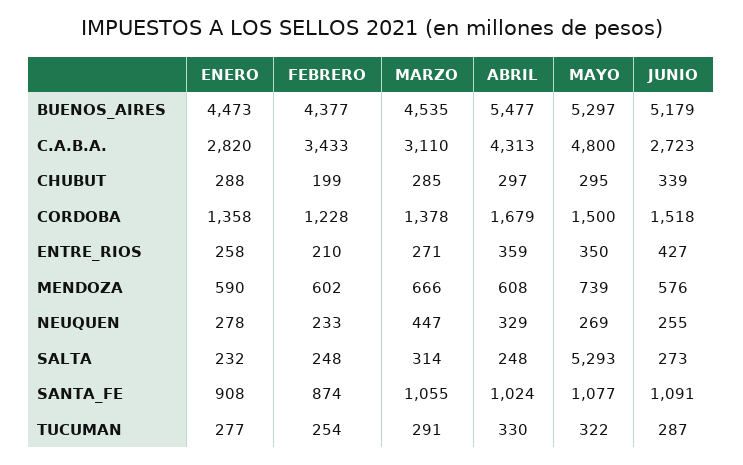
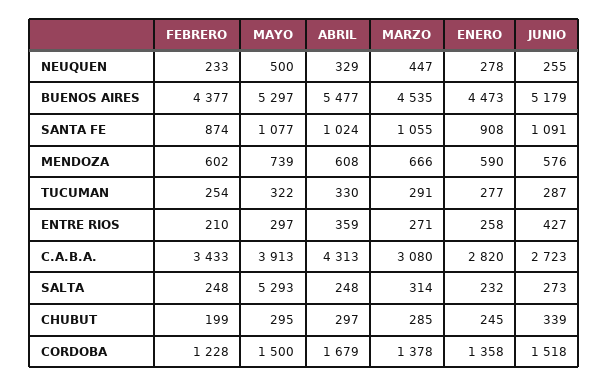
  {
    "ENERO": {
      "BUENOS_AIRES": 4473,
      "C.A.B.A.": 2820,
-     "CHUBUT": 288,
+     "CHUBUT": 245,
      "CORDOBA": 1358,
      "ENTRE_RIOS": 258,
      "MENDOZA": 590,
      "NEUQUEN": 278,
      "SALTA": 232,
      "SANTA_FE": 908,
      "TUCUMAN": 277
    },
    "FEBRERO": {
      "BUENOS_AIRES": 4377,
      "C.A.B.A.": 3433,
      "CHUBUT": 199,
      "CORDOBA": 1228,
      "ENTRE_RIOS": 210,
      "MENDOZA": 602,
      "NEUQUEN": 233,
      "SALTA": 248,
      "SANTA_FE": 874,
      "TUCUMAN": 254
    },
    "MARZO": {
      "BUENOS_AIRES": 4535,
-     "C.A.B.A.": 3110,
+     "C.A.B.A.": 3080,
      "CHUBUT": 285,
      "CORDOBA": 1378,
      "ENTRE_RIOS": 271,
      "MENDOZA": 666,
      "NEUQUEN": 447,
      "SALTA": 314,
      "SANTA_FE": 1055,
      "TUCUMAN": 291
    },
    "ABRIL": {
      "BUENOS_AIRES": 5477,
      "C.A.B.A.": 4313,
      "CHUBUT": 297,
      "CORDOBA": 1679,
      "ENTRE_RIOS": 359,
      "MENDOZA": 608,
      "NEUQUEN": 329,
      "SALTA": 248,
      "SANTA_FE": 1024,
      "TUCUMAN": 330
    },
    "MAYO": {
      "BUENOS_AIRES": 5297,
-     "C.A.B.A.": 4800,
+     "C.A.B.A.": 3913,
      "CHUBUT": 295,
      "CORDOBA": 1500,
-     "ENTRE_RIOS": 350,
+     "ENTRE_RIOS": 297,
      "MENDOZA": 739,
-     "NEUQUEN": 269,
+     "NEUQUEN": 500,
      "SALTA": 5293,
      "SANTA_FE": 1077,
      "TUCUMAN": 322
    },
    "JUNIO": {
      "BUENOS_AIRES": 5179,
      "C.A.B.A.": 2723,
      "CHUBUT": 339,
      "CORDOBA": 1518,
      "ENTRE_RIOS": 427,
      "MENDOZA": 576,
      "NEUQUEN": 255,
      "SALTA": 273,
      "SANTA_FE": 1091,
      "TUCUMAN": 287
    }
  }

